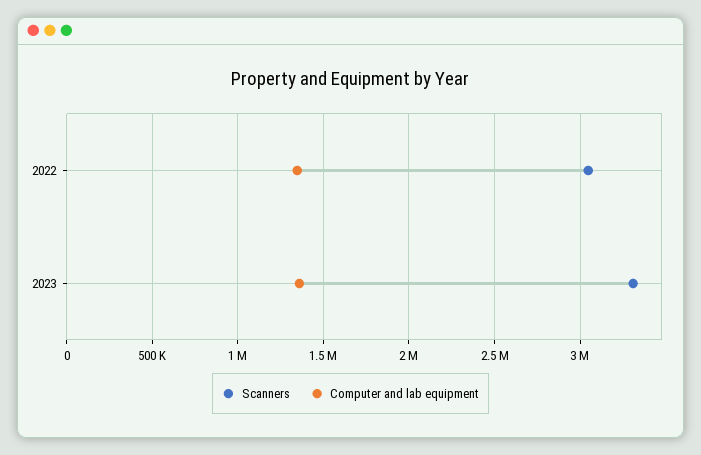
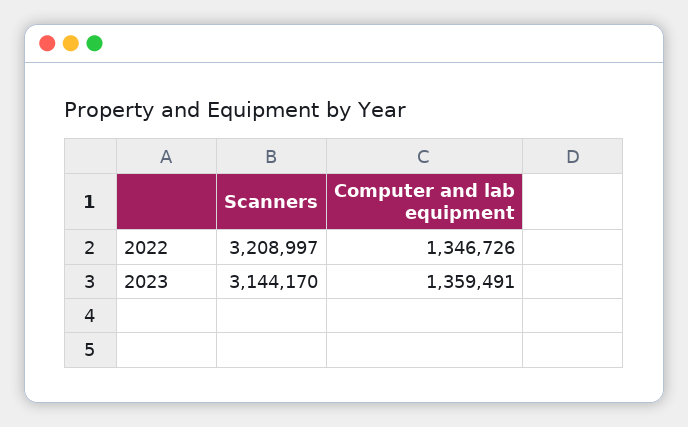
  {
    "Scanners": {
-     "2022": 3050000,
+     "2022": 3208997,
-     "2023": 3300000
+     "2023": 3144170
    },
    "Computer and lab equipment": {
      "2022": 1346726,
      "2023": 1359491
    }
  }

